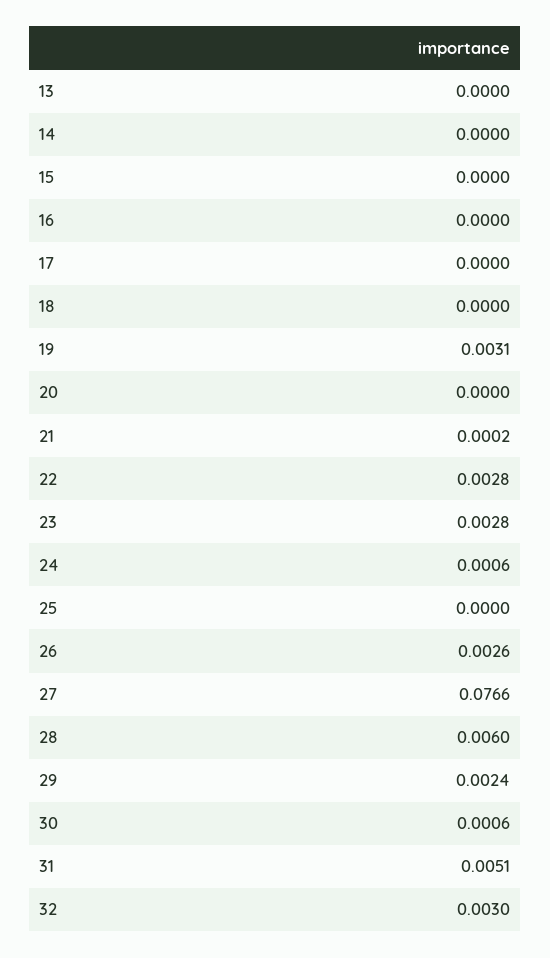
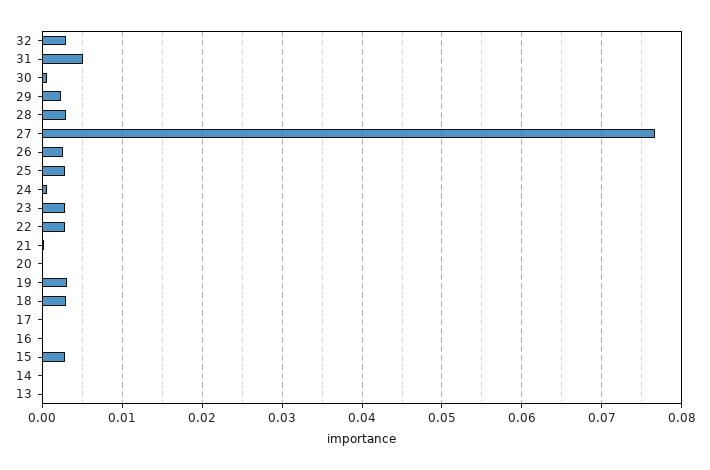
  {
    "13": 0,
    "14": 0,
-   "15": 0,
+   "15": 0.003,
    "16": 0,
    "17": 0,
-   "18": 0,
+   "18": 0.003,
    "19": 0.0031,
    "20": 0,
    "21": 0.0002,
    "22": 0.0028,
    "23": 0.0028,
    "24": 0.0006,
-   "25": 0,
+   "25": 0.003,
    "26": 0.0026,
    "27": 0.0766,
-   "28": 0.006,
+   "28": 0.003,
    "29": 0.0024,
    "30": 0.0006,
    "31": 0.0051,
    "32": 0.003
  }

